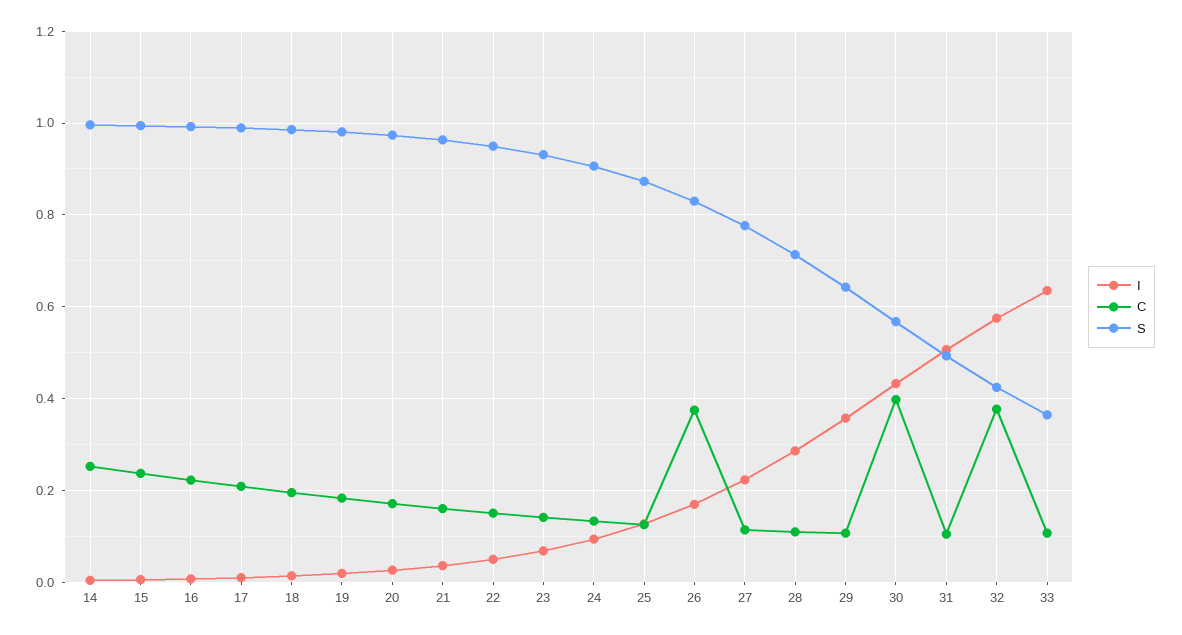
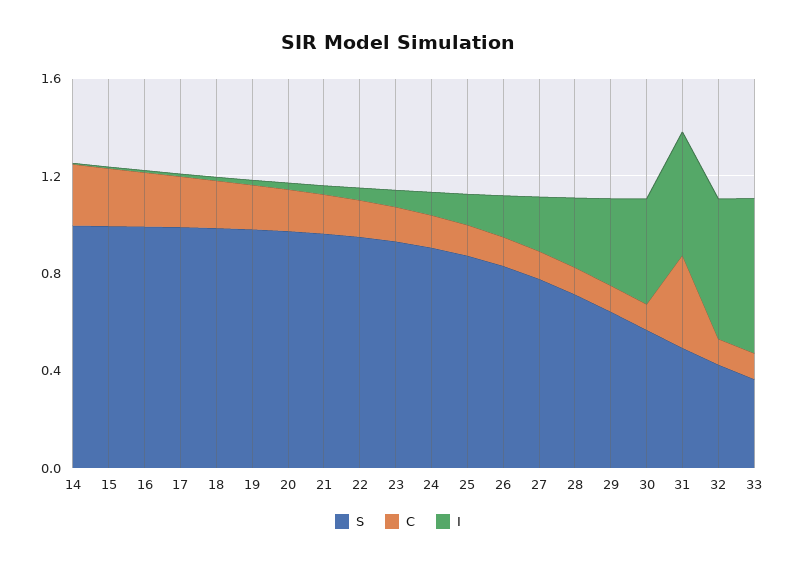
  {
    "I": {
      "14": 0,
      "15": 0,
      "16": 0,
      "17": 0.02,
      "18": 0.02,
      "19": 0.02,
      "20": 0.02,
      "21": 0.04,
      "22": 0.06,
      "23": 0.06,
      "24": 0.1,
      "25": 0.12,
      "26": 0.18,
      "27": 0.22,
      "28": 0.28,
      "29": 0.36,
      "30": 0.44,
      "31": 0.5,
      "32": 0.58,
      "33": 0.64
    },
    "C": {
      "14": 0.26,
      "15": 0.24,
      "16": 0.22,
      "17": 0.2,
      "18": 0.2,
      "19": 0.18,
      "20": 0.18,
      "21": 0.16,
      "22": 0.16,
      "23": 0.14,
      "24": 0.14,
      "25": 0.12,
-     "26": 0.38,
+     "26": 0.1,
      "27": 0.12,
      "28": 0.12,
      "29": 0.1,
-     "30": 0.4,
+     "30": 0.1,
-     "31": 0.1,
+     "31": 0.4,
-     "32": 0.38,
+     "32": 0.1,
      "33": 0.1
    },
    "S": {
      "14": 1,
      "15": 1,
      "16": 1,
      "17": 0.98,
      "18": 0.98,
      "19": 0.98,
      "20": 0.98,
      "21": 0.96,
      "22": 0.94,
      "23": 0.94,
      "24": 0.9,
      "25": 0.88,
      "26": 0.84,
      "27": 0.78,
      "28": 0.72,
      "29": 0.64,
      "30": 0.56,
      "31": 0.5,
      "32": 0.42,
      "33": 0.36
    }
  }

